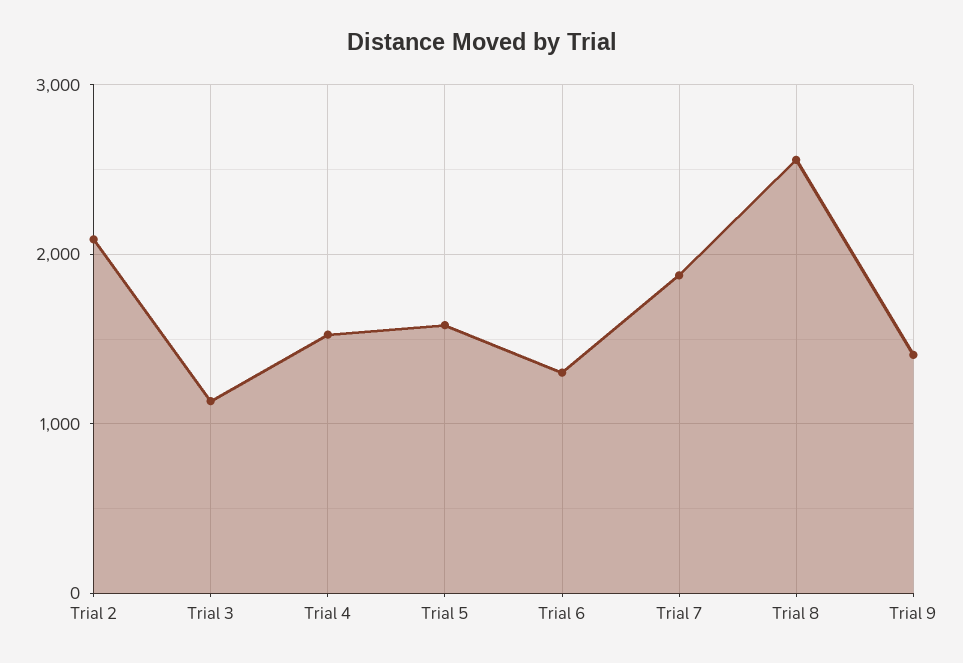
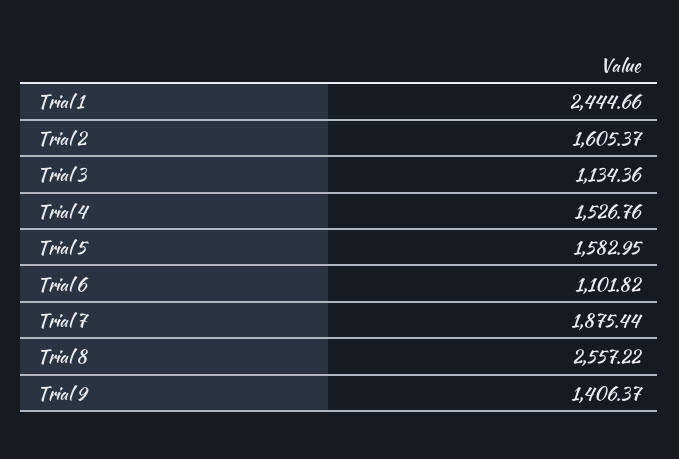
  {
-   "Trial 2": 2100,
+   "Trial 2": 1605.37,
    "Trial 3": 1134.36,
    "Trial 4": 1526.76,
    "Trial 5": 1582.95,
-   "Trial 6": 1300,
+   "Trial 6": 1101.82,
    "Trial 7": 1875.44,
    "Trial 8": 2557.22,
-   "Trial 9": 1406.37
+   "Trial 9": 1406.37,
+   "Trial 1": 2444.66
  }

